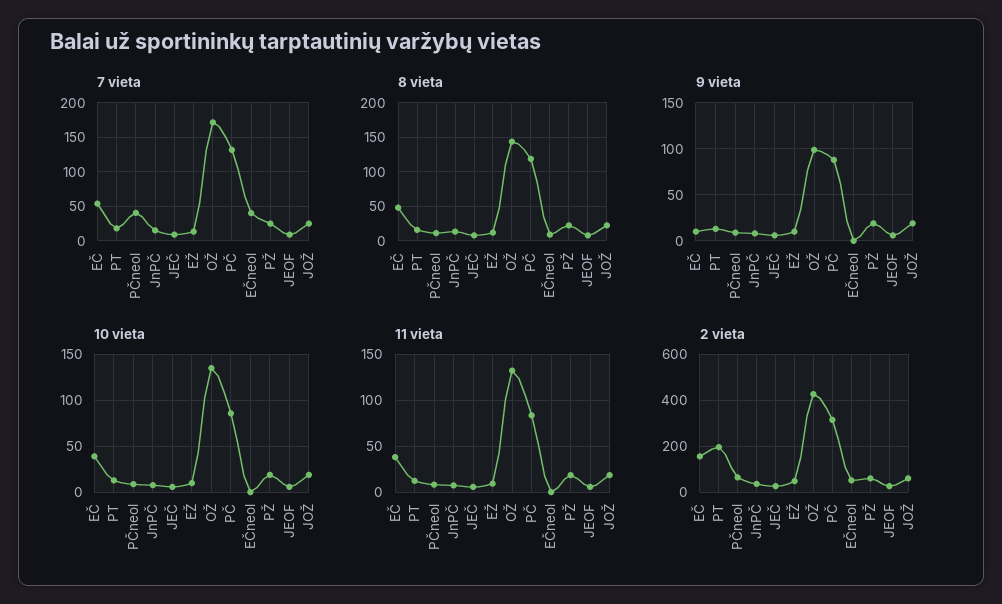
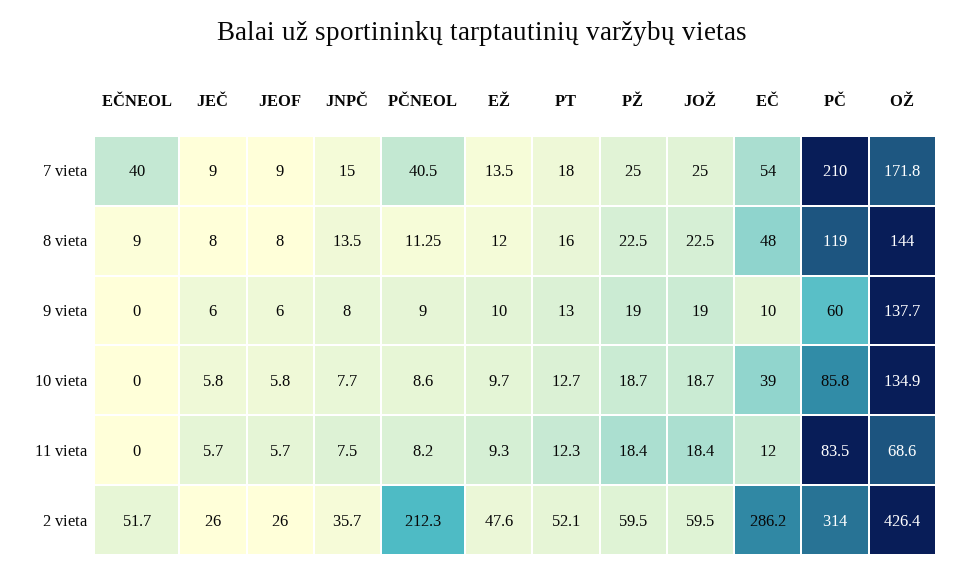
  {
    "7 vieta": {
      "EČ": 54,
      "PT": 18,
      "PČneol": 40.5,
      "JnPČ": 15,
      "JEČ": 9,
      "EŽ": 13.5,
      "OŽ": 171.8,
-     "PČ": 130,
+     "PČ": 210,
      "EČneol": 40,
      "PŽ": 25,
      "JEOF": 9,
      "JOŽ": 25
    },
    "8 vieta": {
      "EČ": 48,
      "PT": 16,
      "PČneol": 11.25,
      "JnPČ": 13.5,
      "JEČ": 8,
      "EŽ": 12,
      "OŽ": 144,
      "PČ": 119,
      "EČneol": 9,
      "PŽ": 22.5,
      "JEOF": 8,
      "JOŽ": 22.5
    },
    "9 vieta": {
      "EČ": 10,
      "PT": 13,
      "PČneol": 9,
      "JnPČ": 8,
      "JEČ": 6,
      "EŽ": 10,
-     "OŽ": 100,
+     "OŽ": 137.7,
-     "PČ": 90,
+     "PČ": 60,
      "EČneol": 0,
      "PŽ": 19,
      "JEOF": 6,
      "JOŽ": 19
    },
    "10 vieta": {
      "EČ": 39,
      "PT": 12.7,
      "PČneol": 8.6,
      "JnPČ": 7.7,
      "JEČ": 5.8,
      "EŽ": 9.7,
      "OŽ": 134.9,
      "PČ": 85.8,
      "EČneol": 0,
      "PŽ": 18.7,
      "JEOF": 5.8,
      "JOŽ": 18.7
    },
    "11 vieta": {
-     "EČ": 40,
+     "EČ": 12,
      "PT": 12.3,
      "PČneol": 8.2,
      "JnPČ": 7.5,
      "JEČ": 5.7,
      "EŽ": 9.3,
-     "OŽ": 130,
+     "OŽ": 68.6,
      "PČ": 83.5,
      "EČneol": 0,
      "PŽ": 18.4,
      "JEOF": 5.7,
      "JOŽ": 18.4
    },
    "2 vieta": {
-     "EČ": 150,
+     "EČ": 286.2,
-     "PT": 200,
+     "PT": 52.1,
-     "PČneol": 50,
+     "PČneol": 212.3,
      "JnPČ": 35.7,
      "JEČ": 26,
      "EŽ": 47.6,
      "OŽ": 426.4,
      "PČ": 314,
      "EČneol": 51.7,
      "PŽ": 59.5,
      "JEOF": 26,
      "JOŽ": 59.5
    }
  }

